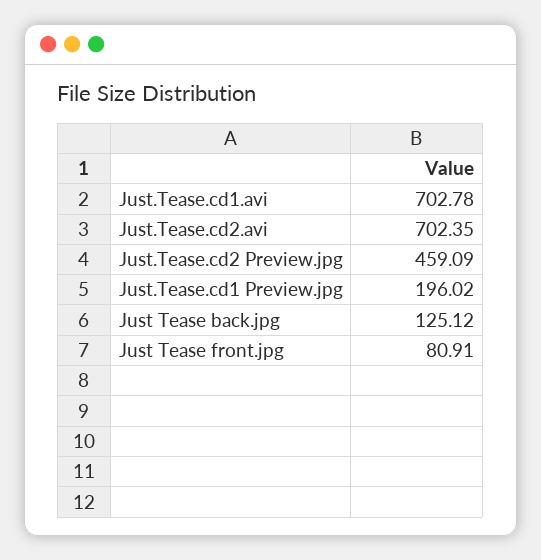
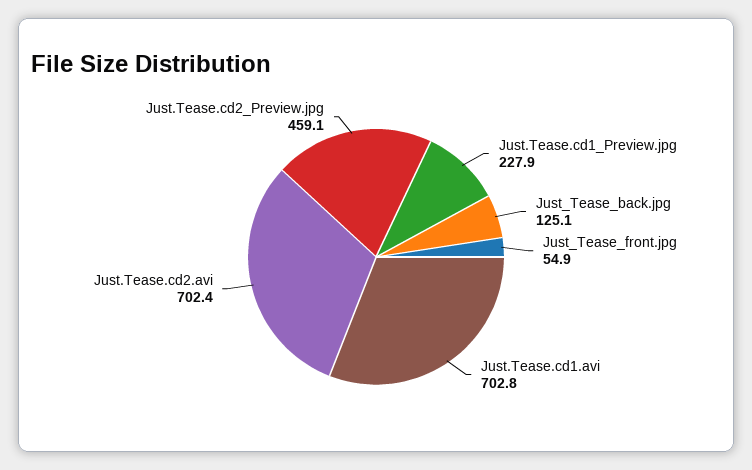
  {
    "Just.Tease.cd1.avi": 702.78,
    "Just.Tease.cd2.avi": 702.35,
    "Just.Tease.cd2 Preview.jpg": 459.09,
-   "Just.Tease.cd1 Preview.jpg": 196.02,
+   "Just.Tease.cd1 Preview.jpg": 227.9,
    "Just Tease back.jpg": 125.12,
-   "Just Tease front.jpg": 80.91
+   "Just Tease front.jpg": 54.9
  }

